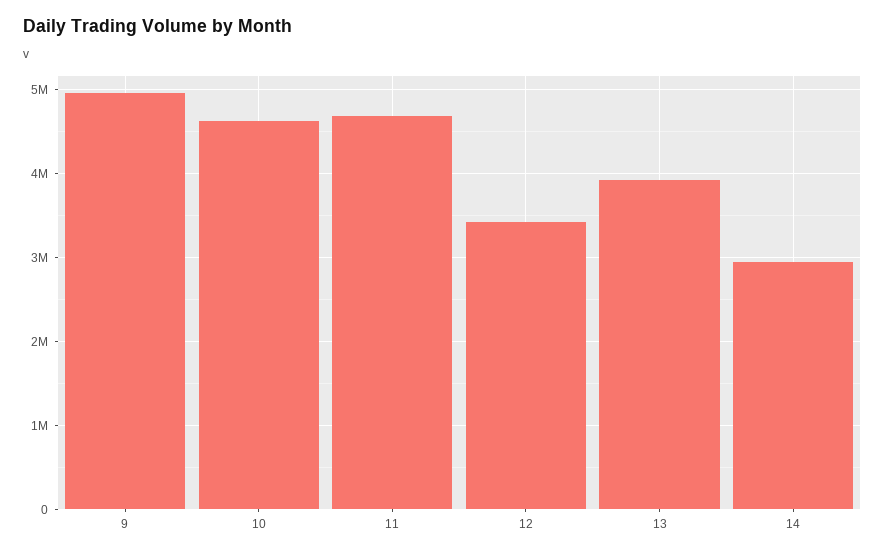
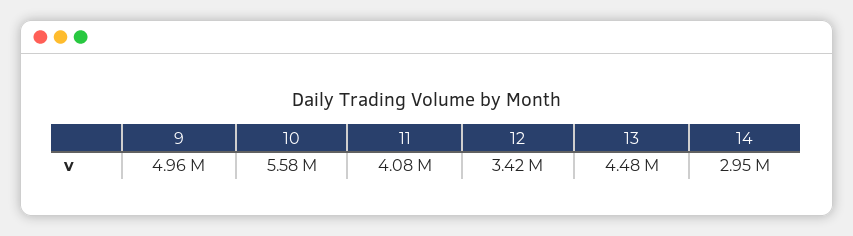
  {
    "9": 4960000,
-   "10": 4600000,
+   "10": 5580000,
-   "11": 4700000,
+   "11": 4080000,
    "12": 3420000,
-   "13": 3900000,
+   "13": 4480000,
    "14": 2950000
  }

